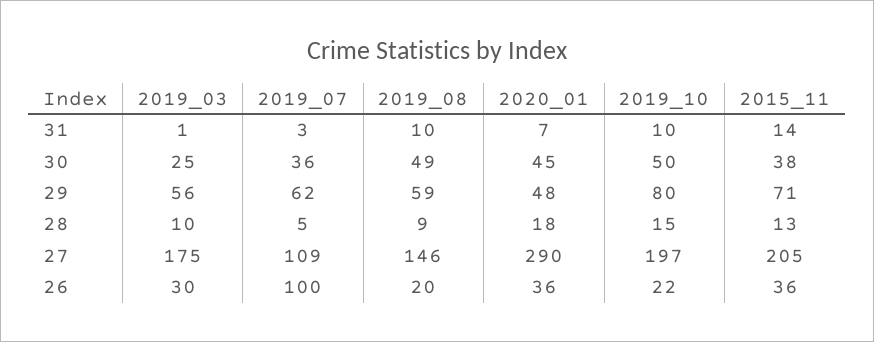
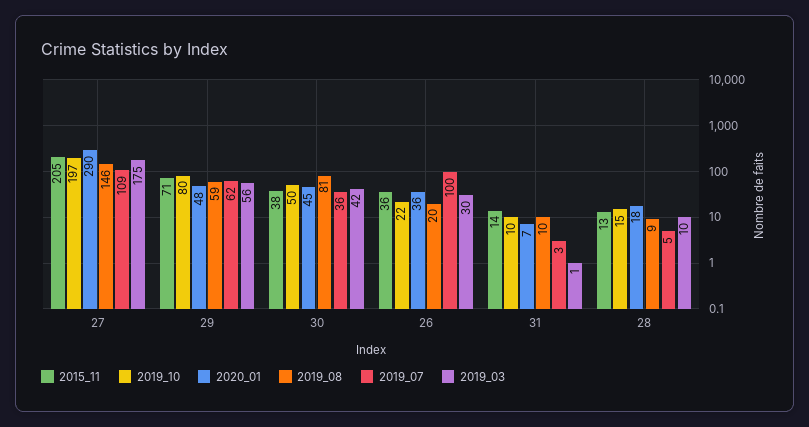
  {
    "2019_03": {
      "31": 1,
-     "30": 25,
+     "30": 42,
      "29": 56,
      "28": 10,
      "27": 175,
      "26": 30
    },
    "2019_07": {
      "31": 3,
      "30": 36,
      "29": 62,
      "28": 5,
      "27": 109,
      "26": 100
    },
    "2019_08": {
      "31": 10,
-     "30": 49,
+     "30": 81,
      "29": 59,
      "28": 9,
      "27": 146,
      "26": 20
    },
    "2020_01": {
      "31": 7,
      "30": 45,
      "29": 48,
      "28": 18,
      "27": 290,
      "26": 36
    },
    "2019_10": {
      "31": 10,
      "30": 50,
      "29": 80,
      "28": 15,
      "27": 197,
      "26": 22
    },
    "2015_11": {
      "31": 14,
      "30": 38,
      "29": 71,
      "28": 13,
      "27": 205,
      "26": 36
    }
  }

